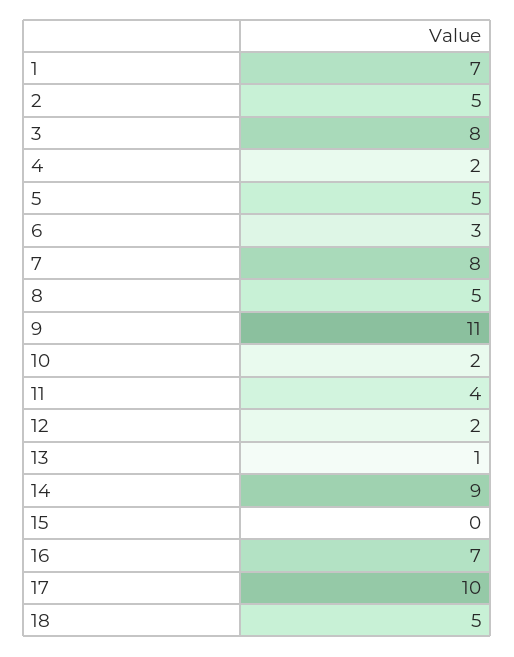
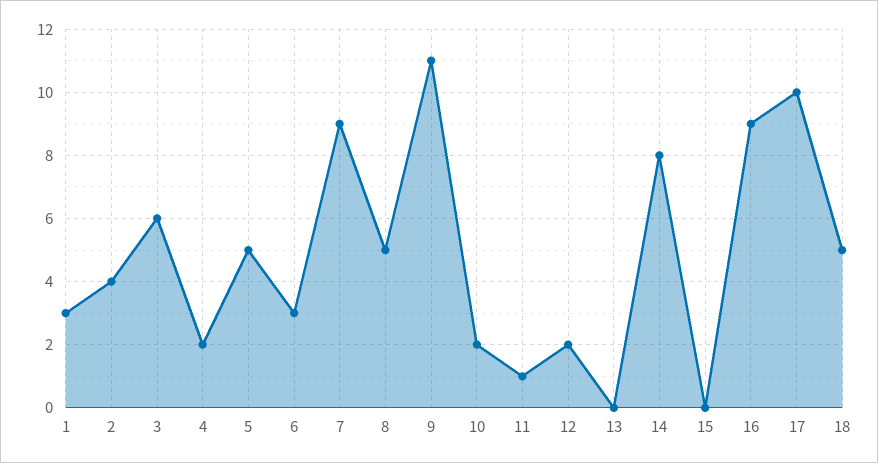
  {
-   "1": 7,
+   "1": 3,
-   "2": 5,
+   "2": 4,
-   "3": 8,
+   "3": 6,
    "4": 2,
    "5": 5,
    "6": 3,
-   "7": 8,
+   "7": 9,
    "8": 5,
    "9": 11,
    "10": 2,
-   "11": 4,
+   "11": 1,
    "12": 2,
-   "13": 1,
+   "13": 0,
-   "14": 9,
+   "14": 8,
    "15": 0,
-   "16": 7,
+   "16": 9,
    "17": 10,
    "18": 5
  }

